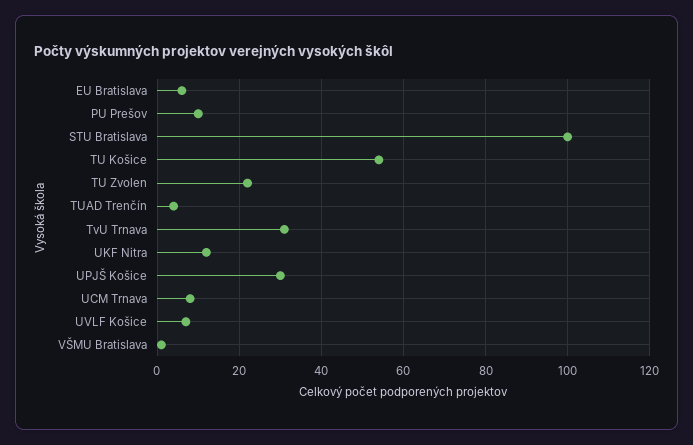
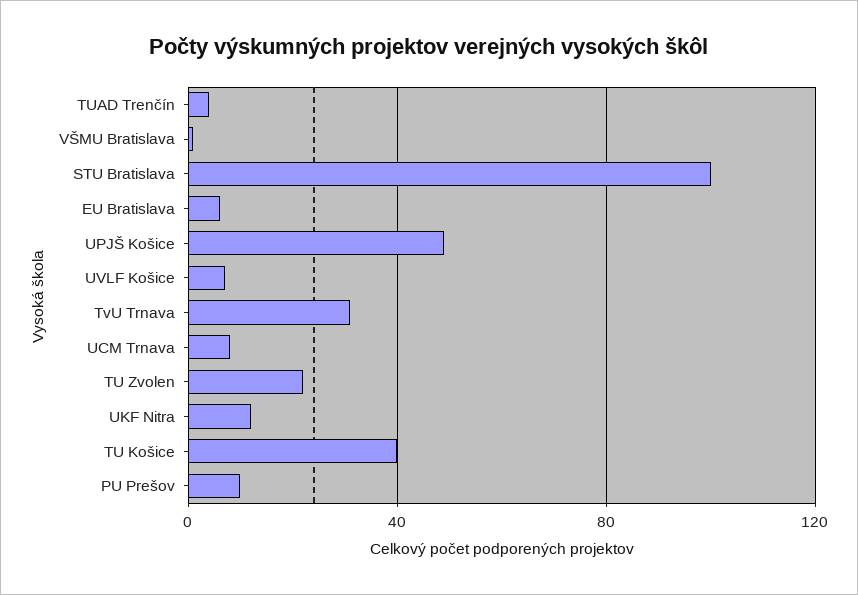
  {
    "EU Bratislava": 5,
    "PU Prešov": 10,
    "STU Bratislava": 100,
-   "TU Košice": 55,
+   "TU Košice": 40,
    "TU Zvolen": 20,
    "TUAD Trenčín": 5,
    "TvU Trnava": 30,
    "UKF Nitra": 10,
-   "UPJŠ Košice": 30,
+   "UPJŠ Košice": 50,
    "UCM Trnava": 10,
    "UVLF Košice": 5,
    "VŠMU Bratislava": 0
  }

